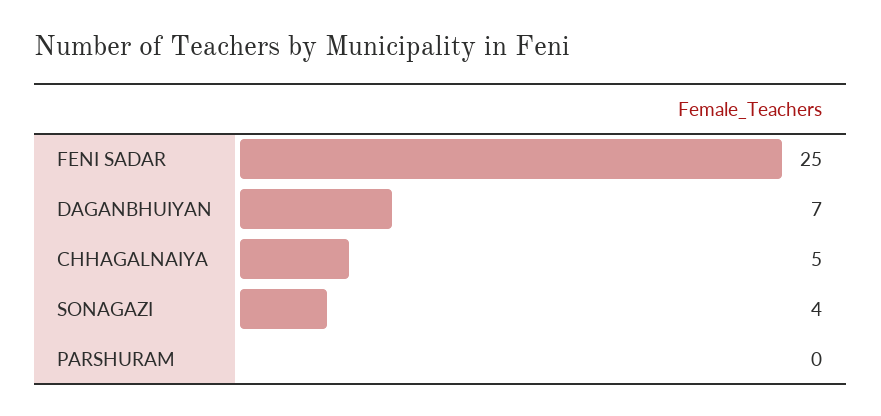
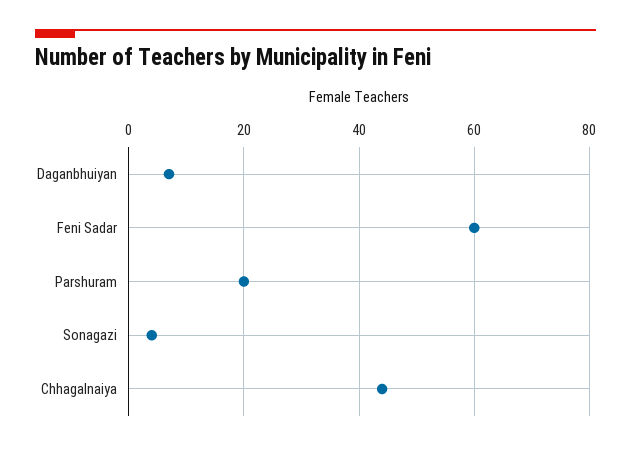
  {
-   "FENI SADAR": 25,
+   "FENI SADAR": 60,
    "DAGANBHUIYAN": 7,
-   "CHHAGALNAIYA": 5,
+   "CHHAGALNAIYA": 45,
    "SONAGAZI": 4,
-   "PARSHURAM": 0
+   "PARSHURAM": 20
  }

